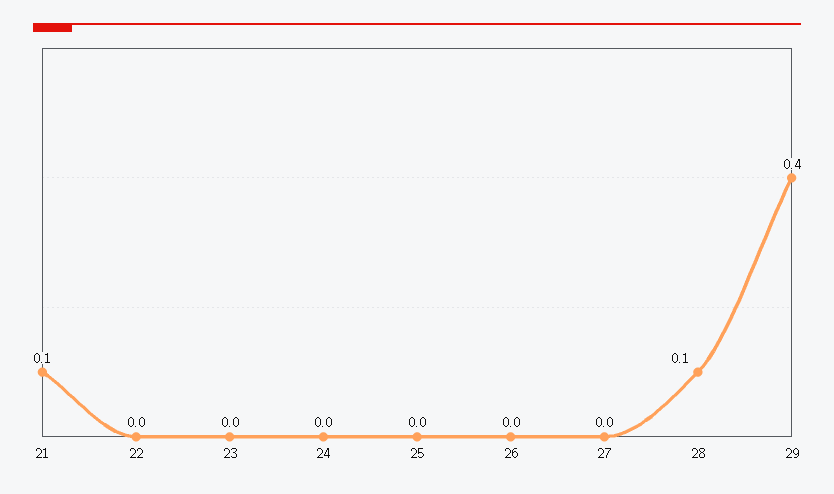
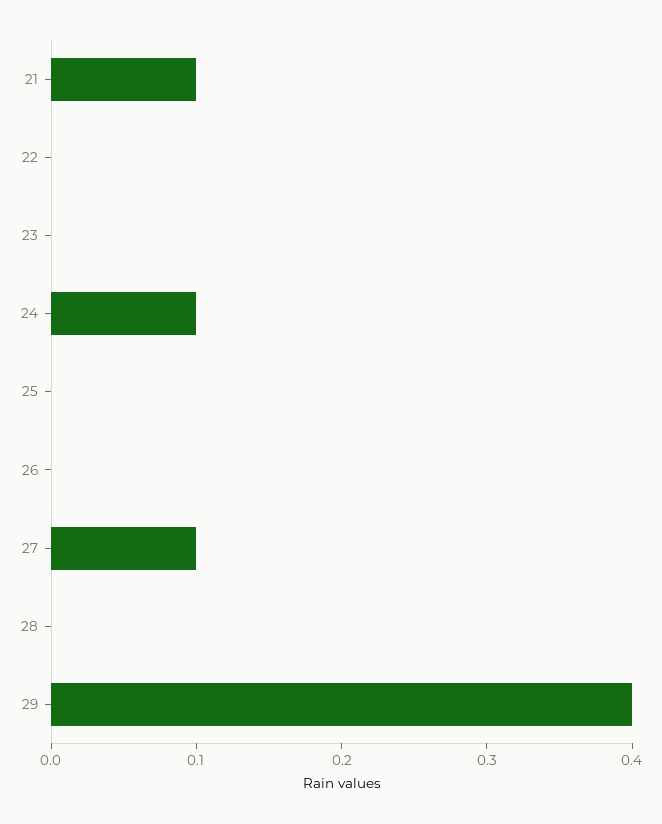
  {
    "21": 0.1,
    "22": 0,
    "23": 0,
-   "24": 0,
+   "24": 0.1,
    "25": 0,
    "26": 0,
-   "27": 0,
+   "27": 0.1,
-   "28": 0.1,
+   "28": 0,
    "29": 0.4
  }

